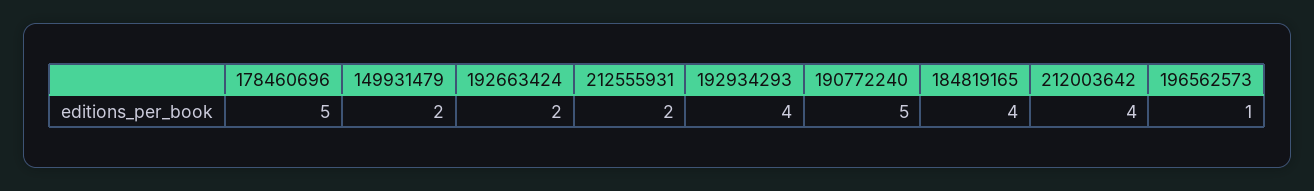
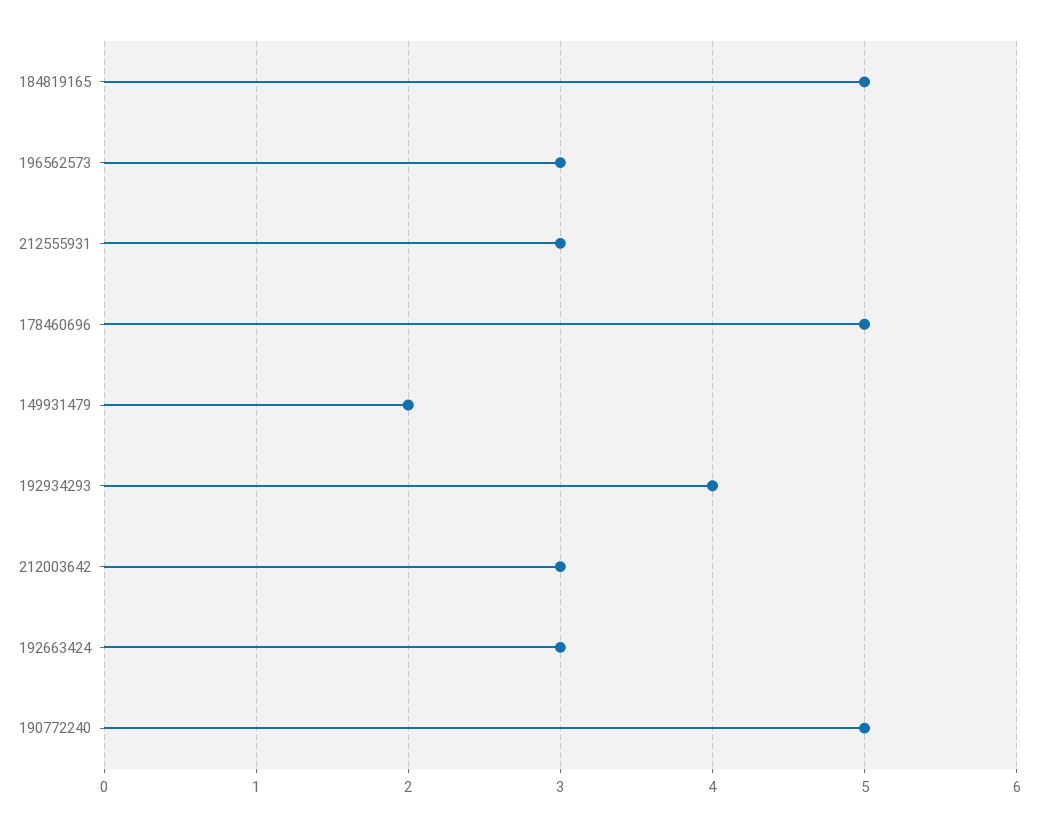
  {
    "178460696": 5,
    "149931479": 2,
-   "192663424": 2,
+   "192663424": 3,
-   "212555931": 2,
+   "212555931": 3,
    "192934293": 4,
    "190772240": 5,
-   "184819165": 4,
+   "184819165": 5,
-   "212003642": 4,
+   "212003642": 3,
-   "196562573": 1
+   "196562573": 3
  }

